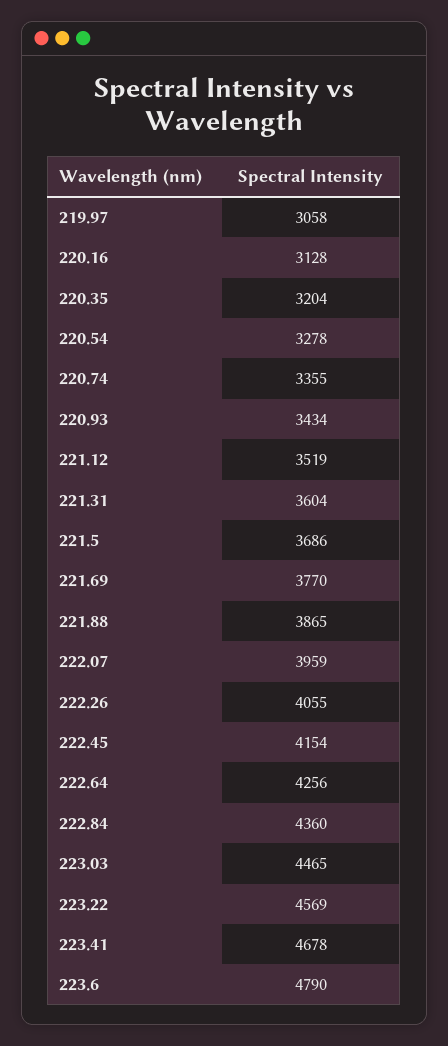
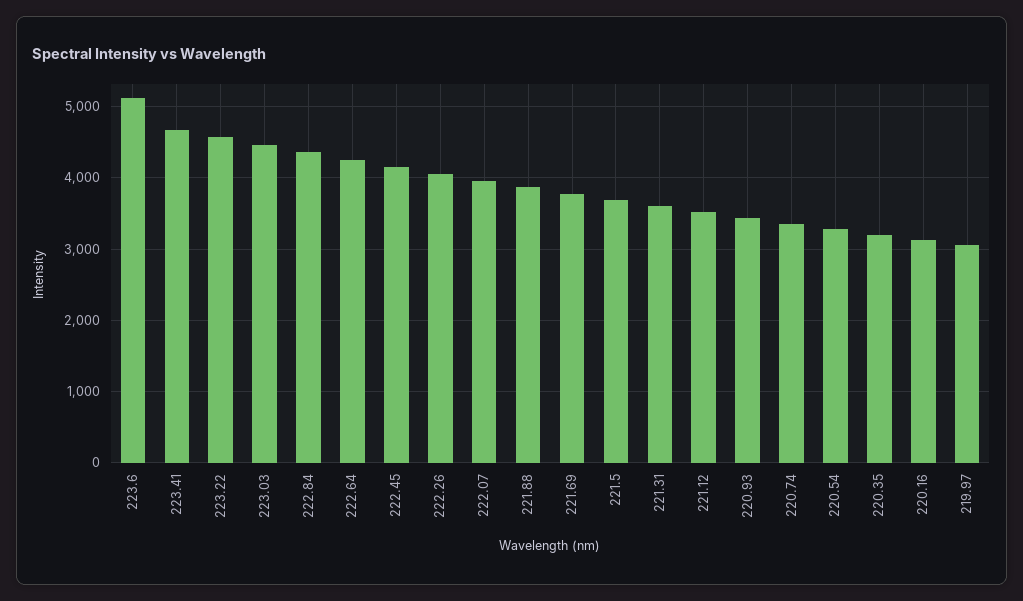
  {
    "219.97": 3058,
    "220.16": 3128,
    "220.35": 3204,
    "220.54": 3278,
    "220.74": 3355,
    "220.93": 3434,
    "221.12": 3519,
    "221.31": 3604,
    "221.5": 3686,
    "221.69": 3770,
    "221.88": 3865,
    "222.07": 3959,
    "222.26": 4055,
    "222.45": 4154,
    "222.64": 4256,
    "222.84": 4360,
    "223.03": 4465,
    "223.22": 4569,
    "223.41": 4678,
-   "223.6": 4790
+   "223.6": 5100
  }

